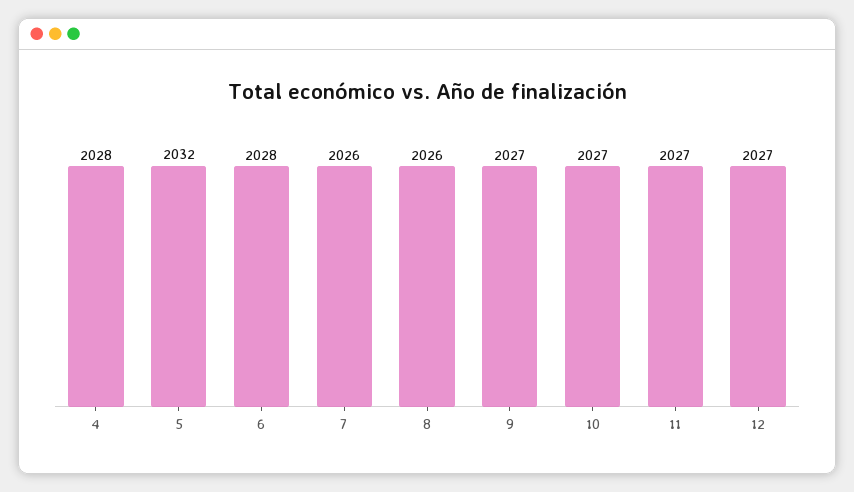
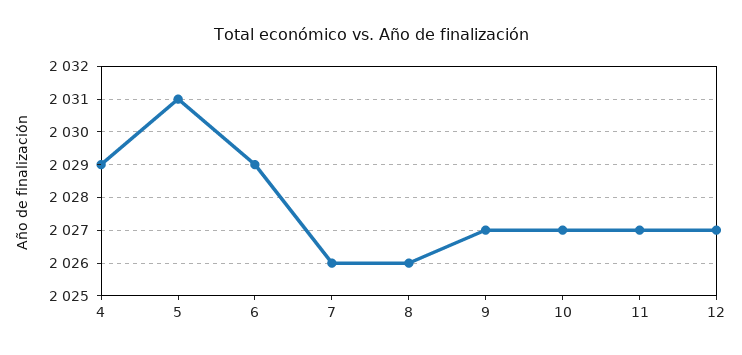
  {
-   "4": 2028,
+   "4": 2029,
-   "5": 2032,
+   "5": 2031,
-   "6": 2028,
+   "6": 2029,
    "7": 2026,
    "8": 2026,
    "9": 2027,
    "10": 2027,
    "11": 2027,
    "12": 2027
  }

